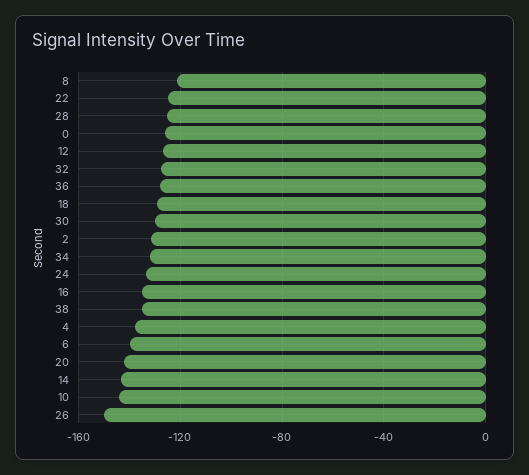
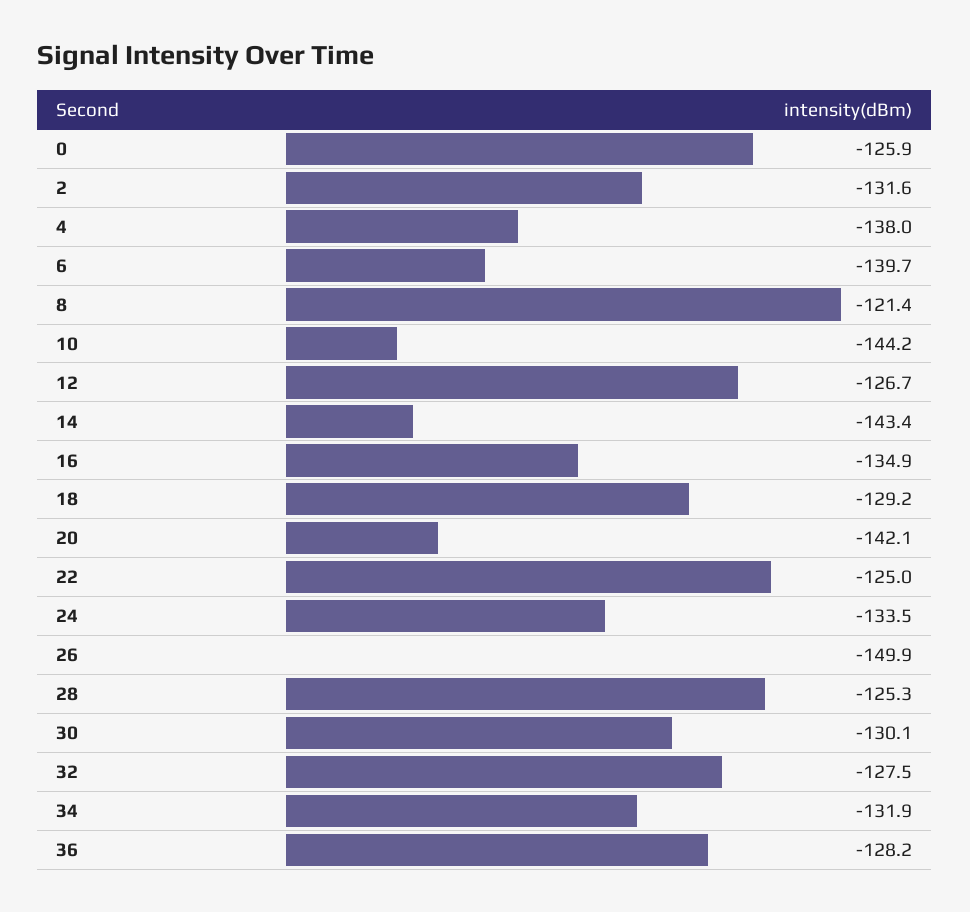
  {
    "8": -121.4,
    "22": -125,
    "28": -125.3,
    "0": -125.9,
    "12": -126.7,
    "32": -127.5,
    "36": -128.2,
    "18": -129.2,
    "30": -130.1,
    "2": -131.6,
    "34": -131.9,
    "24": -133.5,
    "16": -134.9,
-   "38": -135,
    "4": -138,
    "6": -139.7,
    "20": -142.1,
    "14": -143.4,
    "10": -144.2,
    "26": -149.9
  }

